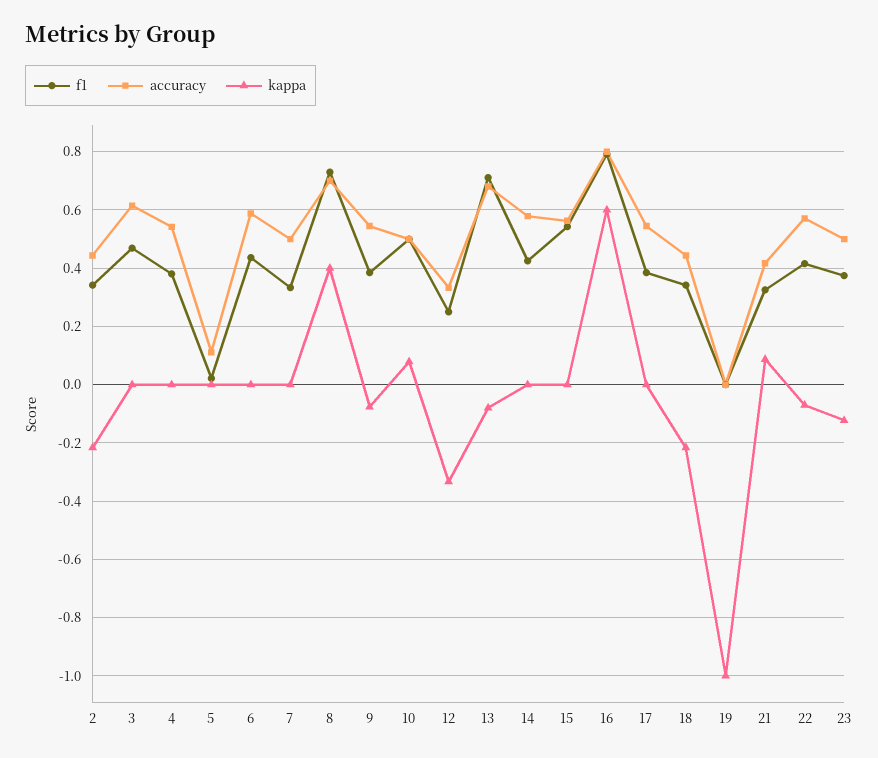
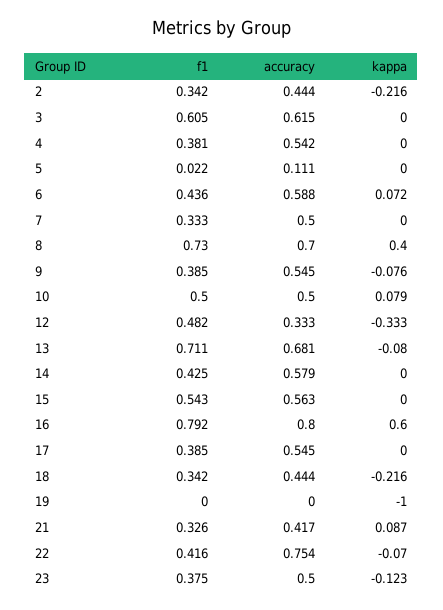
  {
    "f1": {
      "2": 0.342,
-     "3": 0.475,
+     "3": 0.605,
      "4": 0.381,
      "5": 0.022,
      "6": 0.436,
      "7": 0.333,
      "8": 0.73,
      "9": 0.385,
      "10": 0.5,
-     "12": 0.25,
+     "12": 0.482,
      "13": 0.711,
      "14": 0.425,
      "15": 0.543,
      "16": 0.792,
      "17": 0.385,
      "18": 0.342,
      "19": 0,
      "21": 0.326,
      "22": 0.416,
      "23": 0.375
    },
    "accuracy": {
      "2": 0.444,
      "3": 0.615,
      "4": 0.542,
      "5": 0.111,
      "6": 0.588,
      "7": 0.5,
      "8": 0.7,
      "9": 0.545,
      "10": 0.5,
      "12": 0.333,
      "13": 0.681,
      "14": 0.579,
      "15": 0.563,
      "16": 0.8,
      "17": 0.545,
      "18": 0.444,
      "19": 0,
      "21": 0.417,
-     "22": 0.575,
+     "22": 0.754,
      "23": 0.5
    },
    "kappa": {
      "2": -0.216,
      "3": 0,
      "4": 0,
      "5": 0,
-     "6": 0,
+     "6": 0.072,
      "7": 0,
      "8": 0.4,
      "9": -0.076,
      "10": 0.079,
      "12": -0.333,
      "13": -0.08,
      "14": 0,
      "15": 0,
      "16": 0.6,
      "17": 0,
      "18": -0.216,
      "19": -1,
      "21": 0.087,
      "22": -0.07,
      "23": -0.123
    }
  }

